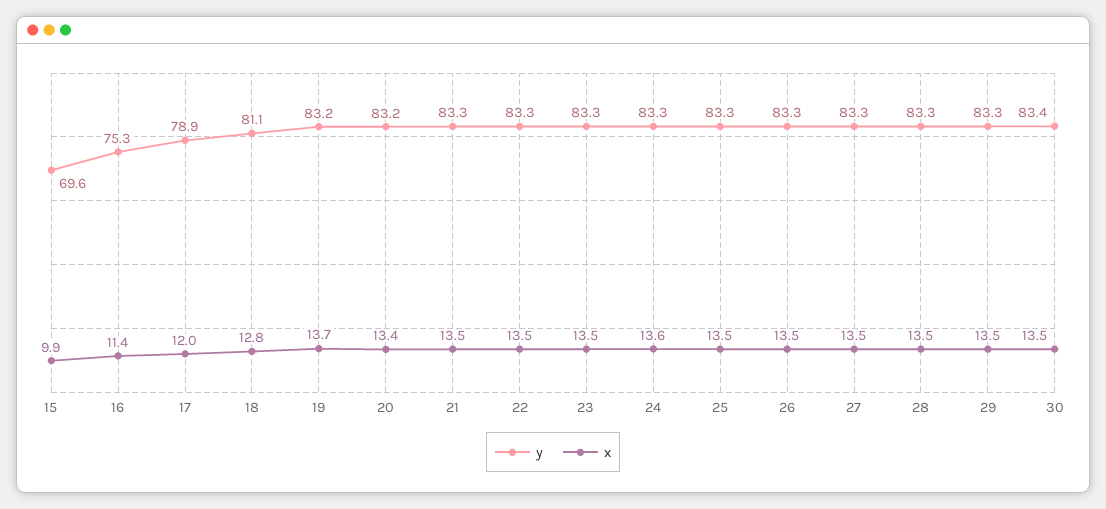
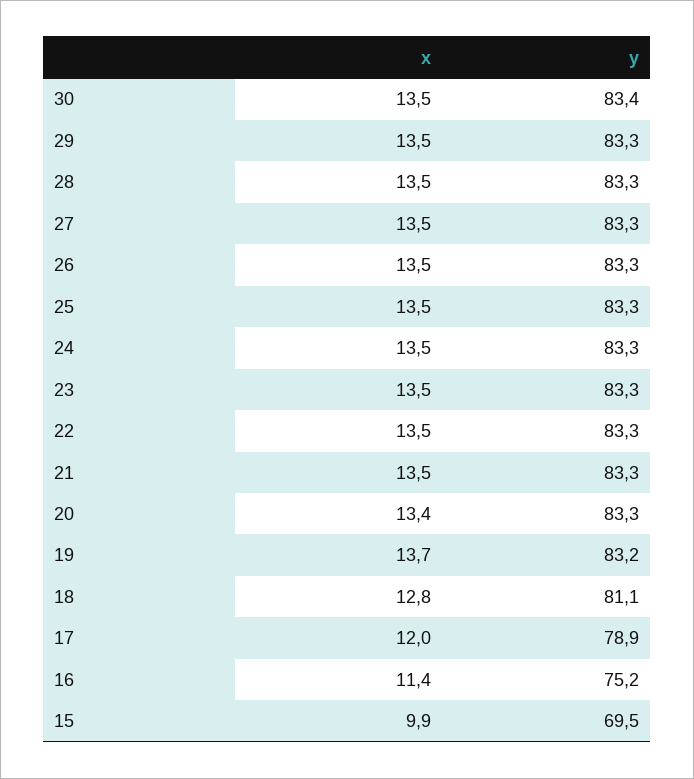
  {
    "y": {
-     "15": 69.6,
+     "15": 69.5,
-     "16": 75.3,
+     "16": 75.2,
      "17": 78.9,
      "18": 81.1,
      "19": 83.2,
-     "20": 83.2,
+     "20": 83.3,
      "21": 83.3,
      "22": 83.3,
      "23": 83.3,
      "24": 83.3,
      "25": 83.3,
      "26": 83.3,
      "27": 83.3,
      "28": 83.3,
      "29": 83.3,
      "30": 83.4
    },
    "x": {
      "15": 9.9,
      "16": 11.4,
      "17": 12,
      "18": 12.8,
      "19": 13.7,
      "20": 13.4,
      "21": 13.5,
      "22": 13.5,
      "23": 13.5,
-     "24": 13.6,
+     "24": 13.5,
      "25": 13.5,
      "26": 13.5,
      "27": 13.5,
      "28": 13.5,
      "29": 13.5,
      "30": 13.5
    }
  }

